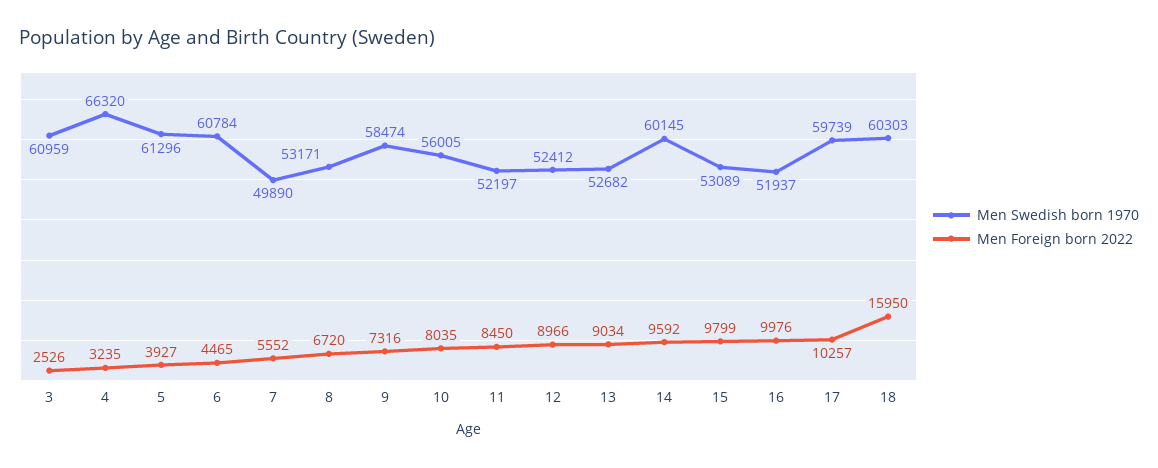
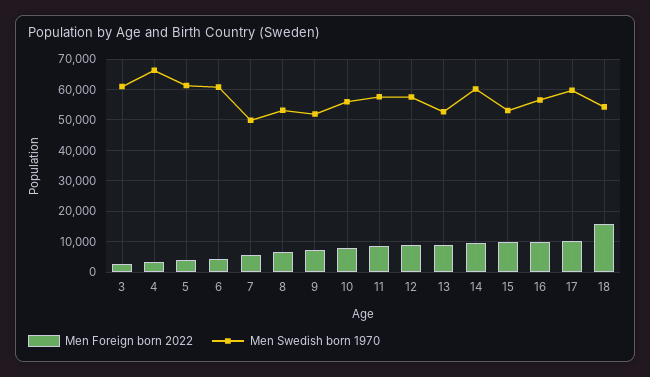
  {
    "Men Swedish born 1970": {
      "3": 60959,
      "4": 66320,
      "5": 61296,
      "6": 60784,
      "7": 49890,
      "8": 53171,
-     "9": 58474,
+     "9": 52000,
      "10": 56005,
-     "11": 52197,
+     "11": 58000,
-     "12": 52412,
+     "12": 58000,
      "13": 52682,
      "14": 60145,
      "15": 53089,
-     "16": 51937,
+     "16": 56000,
      "17": 59739,
-     "18": 60303
+     "18": 54000
    },
    "Men Foreign born 2022": {
      "3": 2526,
      "4": 3235,
      "5": 3927,
      "6": 4465,
      "7": 5552,
      "8": 6720,
      "9": 7316,
      "10": 8035,
      "11": 8450,
      "12": 8966,
      "13": 9034,
      "14": 9592,
      "15": 9799,
      "16": 9976,
      "17": 10257,
      "18": 15950
    }
  }

